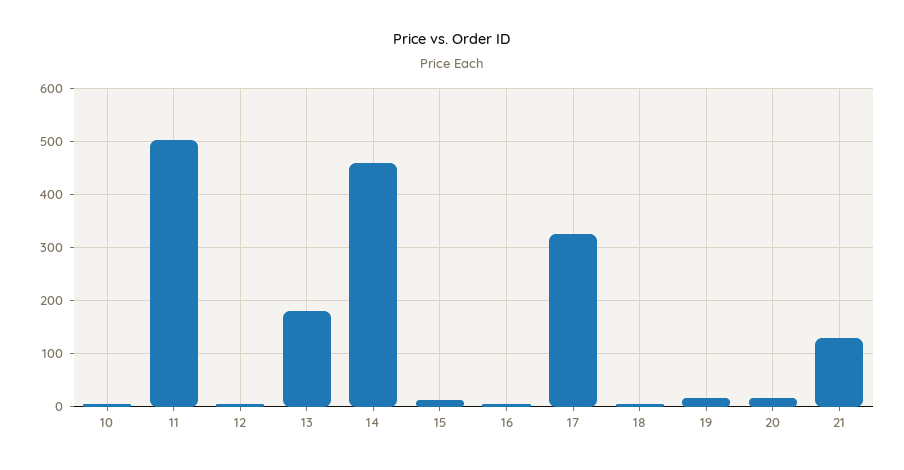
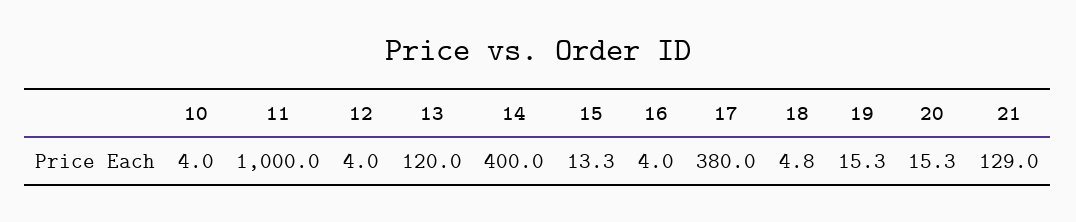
  {
    "10": 4,
-   "11": 500,
+   "11": 1000,
    "12": 4,
-   "13": 180,
+   "13": 120,
-   "14": 460,
+   "14": 400,
    "15": 13.3,
    "16": 4,
-   "17": 320,
+   "17": 380,
    "18": 4.8,
    "19": 15.3,
    "20": 15.3,
    "21": 129
  }

